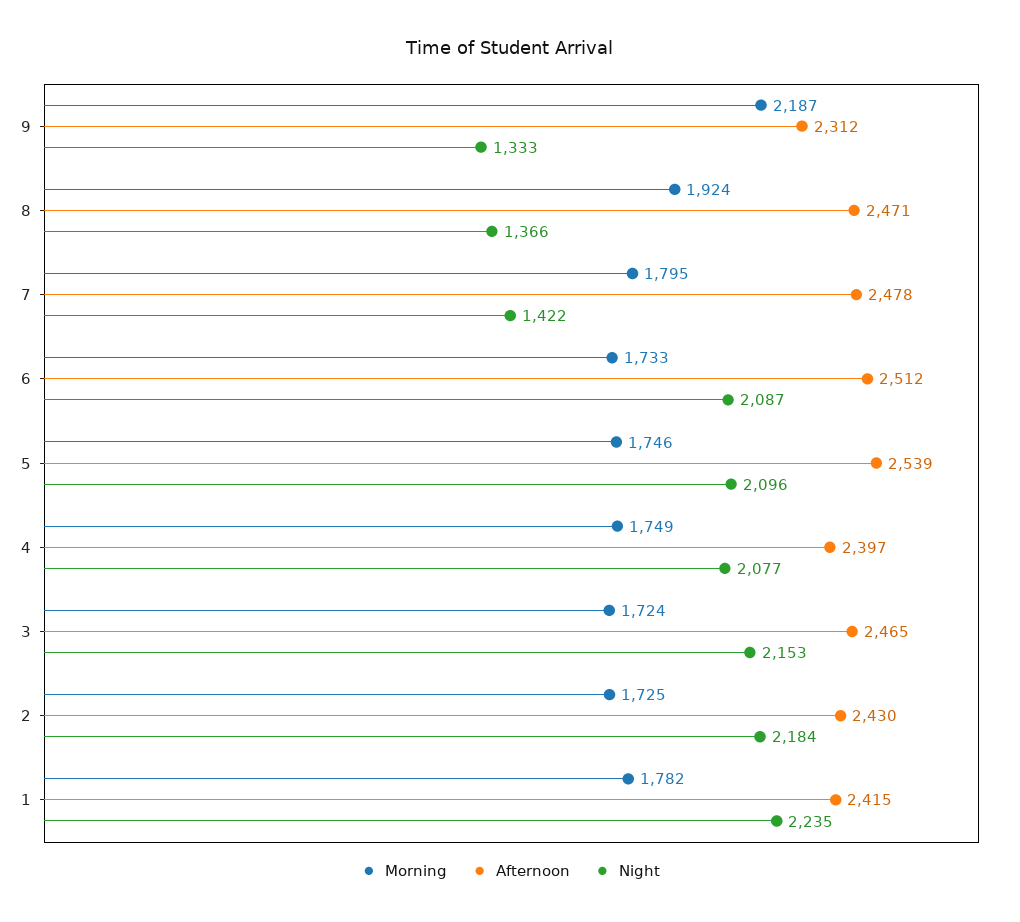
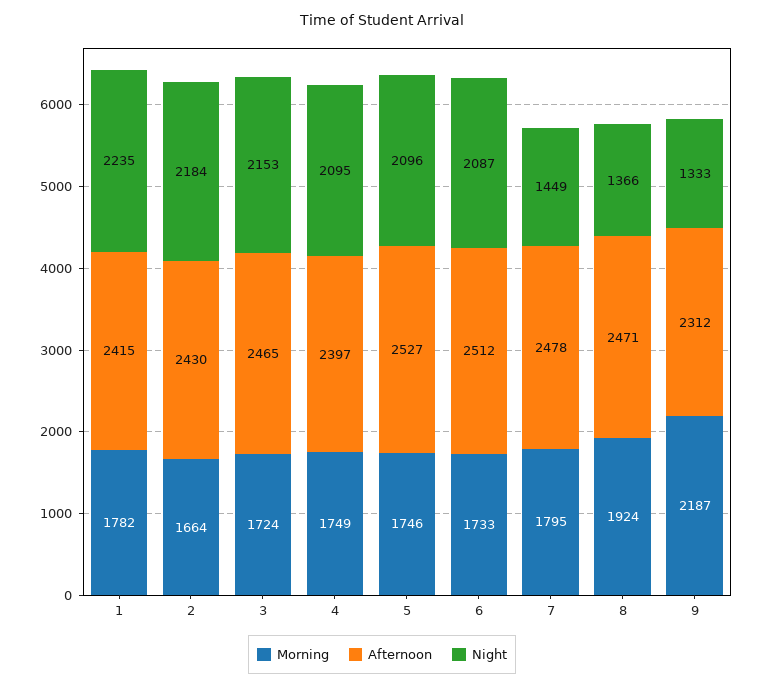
  {
    "Morning": {
      "9": 2187,
      "8": 1924,
      "7": 1795,
      "6": 1733,
      "5": 1746,
      "4": 1749,
      "3": 1724,
-     "2": 1725,
+     "2": 1664,
      "1": 1782
    },
    "Afternoon": {
      "9": 2312,
      "8": 2471,
      "7": 2478,
      "6": 2512,
-     "5": 2539,
+     "5": 2527,
      "4": 2397,
      "3": 2465,
      "2": 2430,
      "1": 2415
    },
    "Night": {
      "9": 1333,
      "8": 1366,
-     "7": 1422,
+     "7": 1449,
      "6": 2087,
      "5": 2096,
-     "4": 2077,
+     "4": 2095,
      "3": 2153,
      "2": 2184,
      "1": 2235
    }
  }

